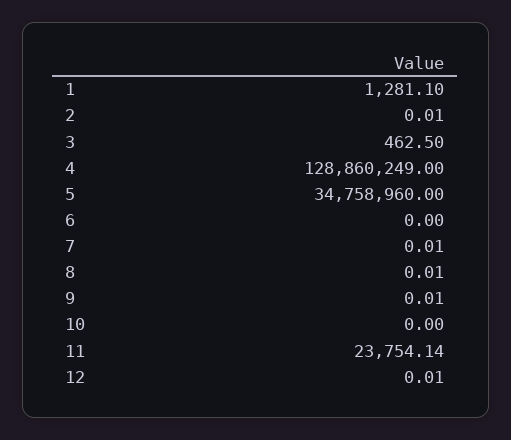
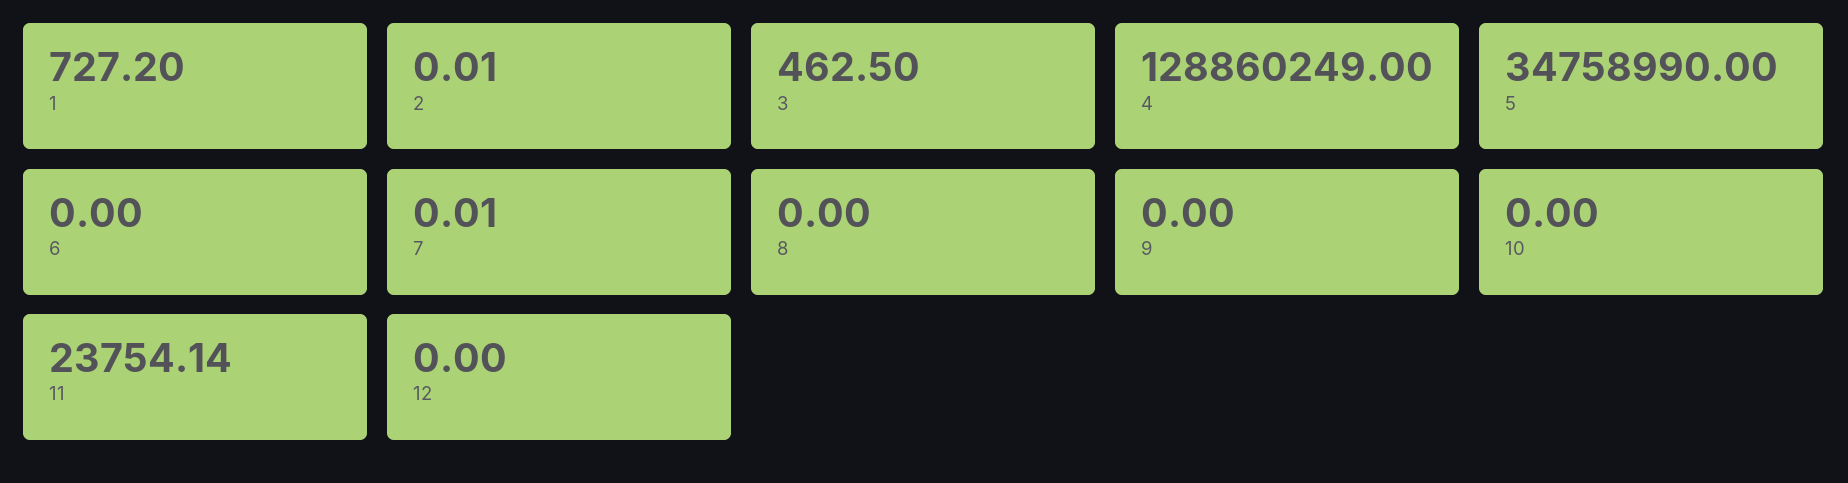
  {
-   "1": 1281.1,
+   "1": 727.2,
    "2": 0.01,
    "3": 462.5,
    "4": 128860249,
-   "5": 34758960,
+   "5": 34758990,
    "6": 0,
    "7": 0.01,
-   "8": 0.01,
+   "8": 0,
-   "9": 0.01,
+   "9": 0,
    "10": 0,
    "11": 23754.14,
-   "12": 0.01
+   "12": 0
  }

